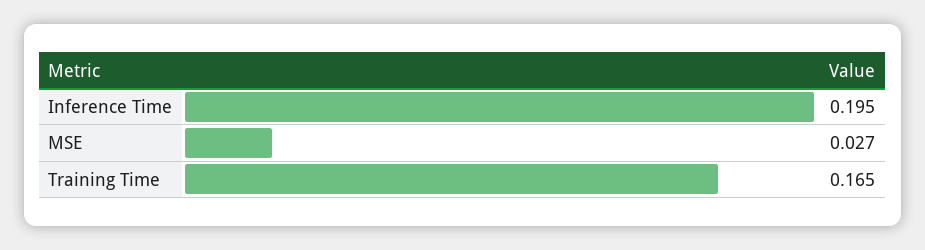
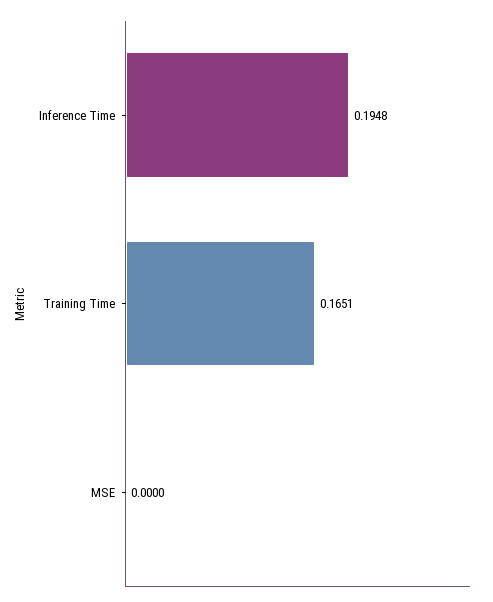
  {
    "Inference Time": 0.1948,
-   "MSE": 0.027,
+   "MSE": 0,
    "Training Time": 0.1651
  }

